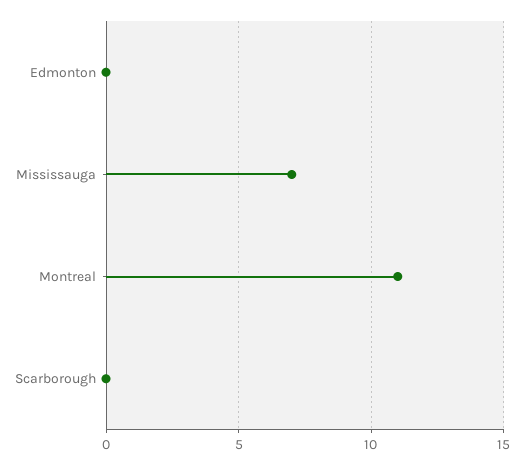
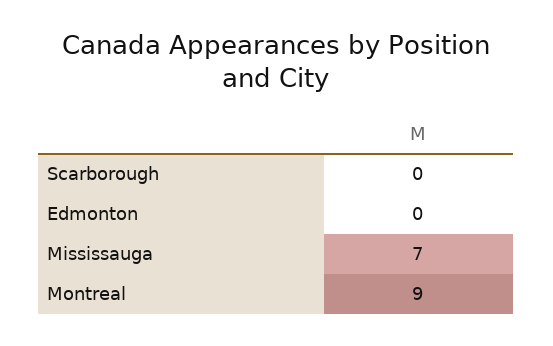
  {
    "Edmonton": 0,
    "Mississauga": 7,
-   "Montreal": 11,
+   "Montreal": 9,
    "Scarborough": 0
  }

